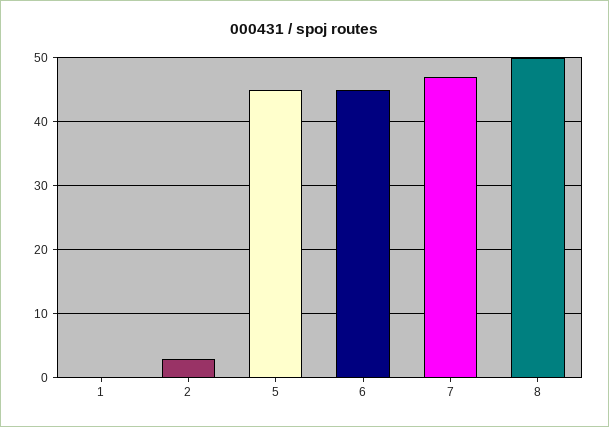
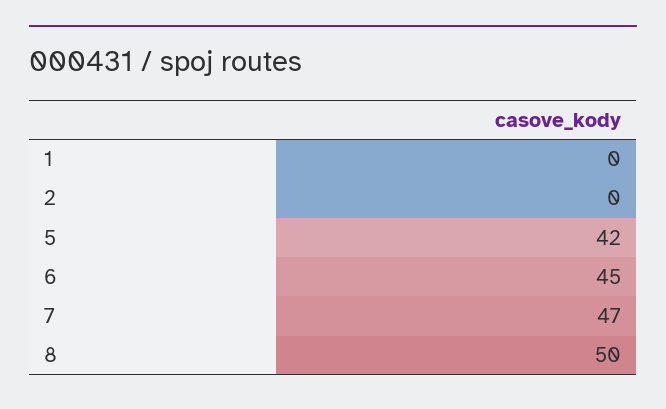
  {
    "1": 0,
-   "2": 3,
+   "2": 0,
-   "5": 45,
+   "5": 42,
    "6": 45,
    "7": 47,
    "8": 50
  }

